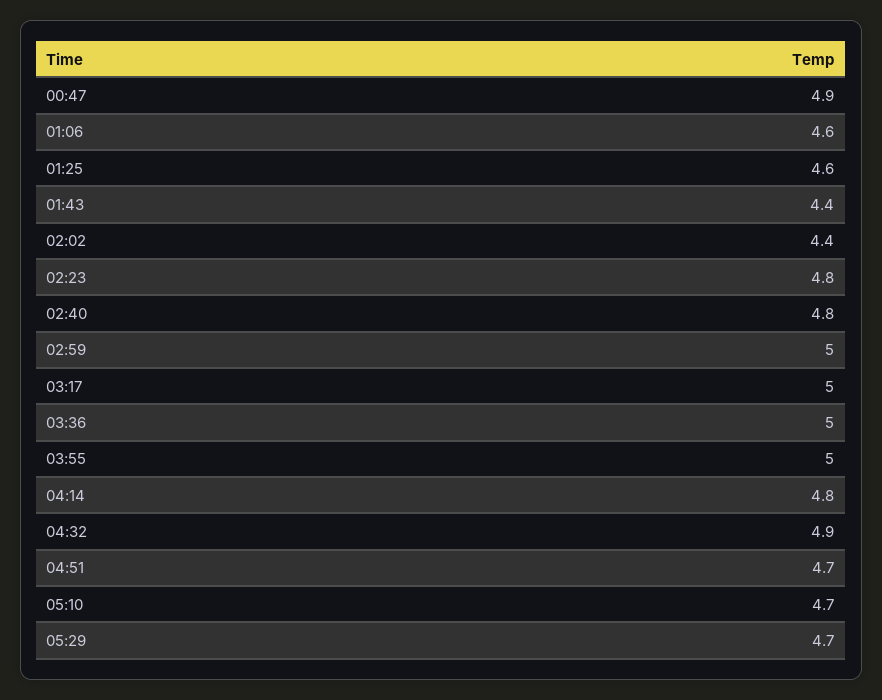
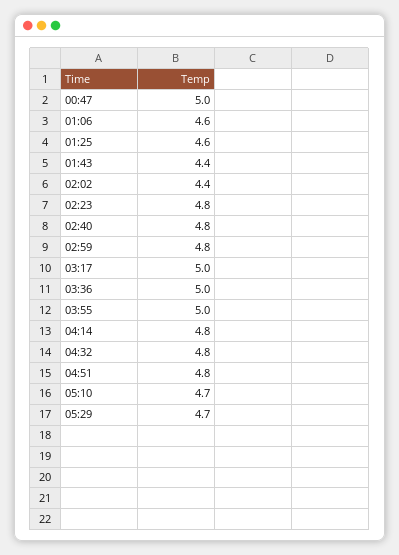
  {
-   "00:47": 4.9,
+   "00:47": 5,
    "01:06": 4.6,
    "01:25": 4.6,
    "01:43": 4.4,
    "02:02": 4.4,
    "02:23": 4.8,
    "02:40": 4.8,
-   "02:59": 5,
+   "02:59": 4.8,
    "03:17": 5,
    "03:36": 5,
    "03:55": 5,
    "04:14": 4.8,
-   "04:32": 4.9,
+   "04:32": 4.8,
-   "04:51": 4.7,
+   "04:51": 4.8,
    "05:10": 4.7,
    "05:29": 4.7
  }

